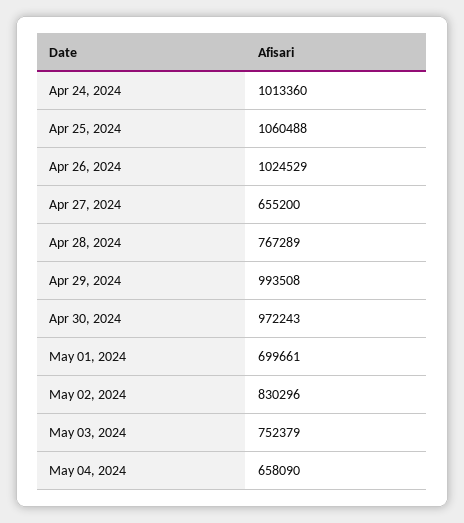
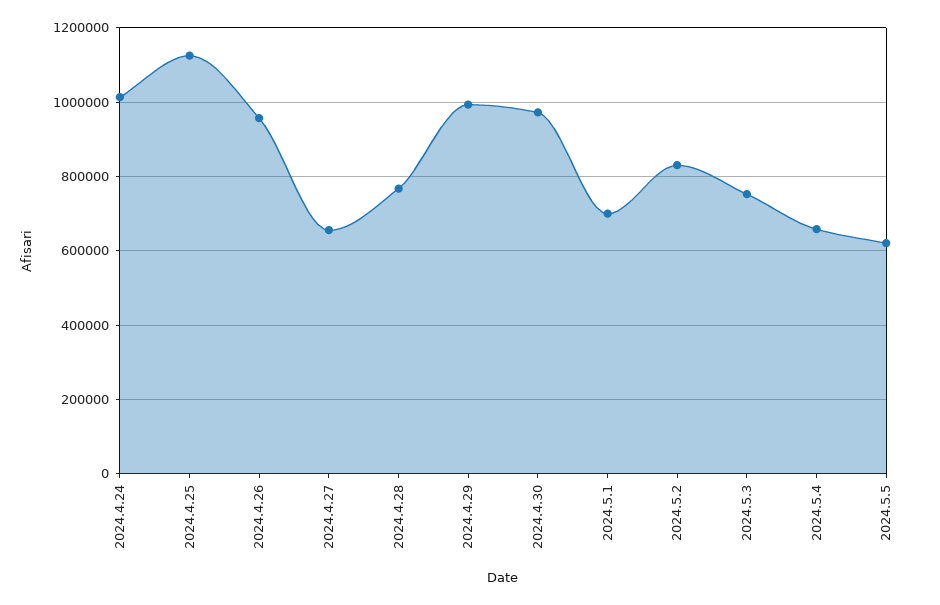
  {
    "Apr 24, 2024": 1013360,
-   "Apr 25, 2024": 1060488,
+   "Apr 25, 2024": 1120000,
-   "Apr 26, 2024": 1024529,
+   "Apr 26, 2024": 960000,
    "Apr 27, 2024": 655200,
    "Apr 28, 2024": 767289,
    "Apr 29, 2024": 993508,
    "Apr 30, 2024": 972243,
    "May 01, 2024": 699661,
    "May 02, 2024": 830296,
    "May 03, 2024": 752379,
-   "May 04, 2024": 658090
+   "May 04, 2024": 658090,
+   "2024.5.5": 620000
  }

